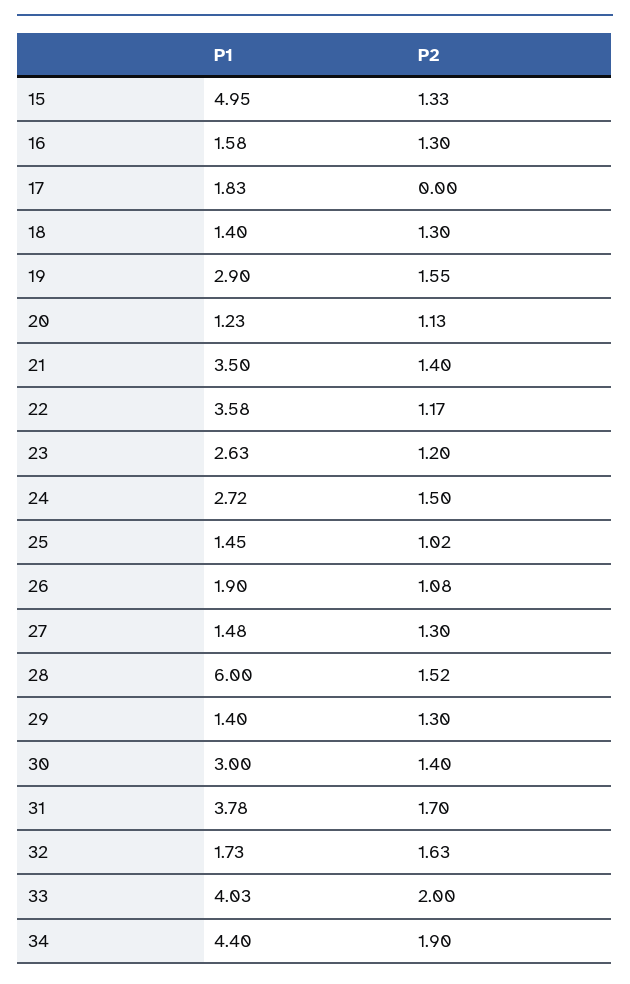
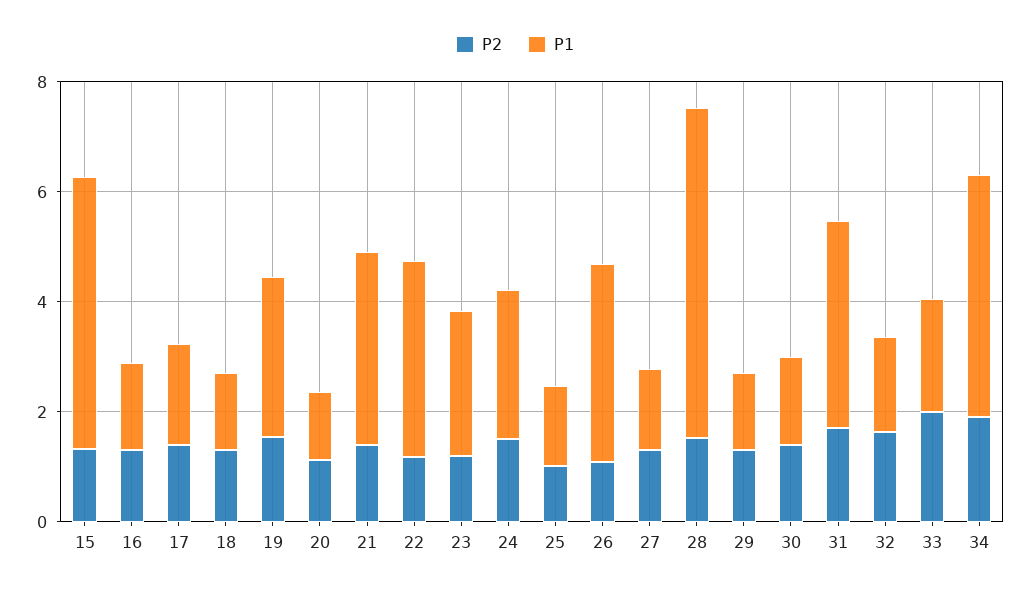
  {
    "P1": {
      "15": 4.95,
      "16": 1.58,
      "17": 1.83,
      "18": 1.4,
      "19": 2.9,
      "20": 1.23,
      "21": 3.5,
      "22": 3.58,
      "23": 2.63,
      "24": 2.72,
      "25": 1.45,
-     "26": 1.9,
+     "26": 3.5,
      "27": 1.48,
      "28": 6,
      "29": 1.4,
-     "30": 3,
+     "30": 1.5,
      "31": 3.78,
      "32": 1.73,
-     "33": 4.03,
+     "33": 2,
      "34": 4.4
    },
    "P2": {
      "15": 1.33,
      "16": 1.3,
-     "17": 0,
+     "17": 1.5,
      "18": 1.3,
      "19": 1.55,
      "20": 1.13,
      "21": 1.4,
      "22": 1.17,
      "23": 1.2,
      "24": 1.5,
      "25": 1.02,
      "26": 1.08,
      "27": 1.3,
      "28": 1.52,
      "29": 1.3,
      "30": 1.4,
      "31": 1.7,
      "32": 1.63,
      "33": 2,
      "34": 1.9
    }
  }

